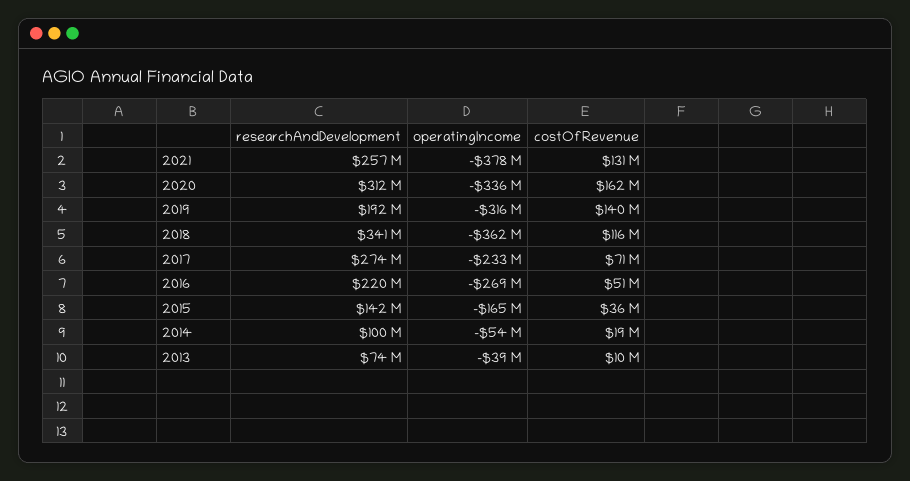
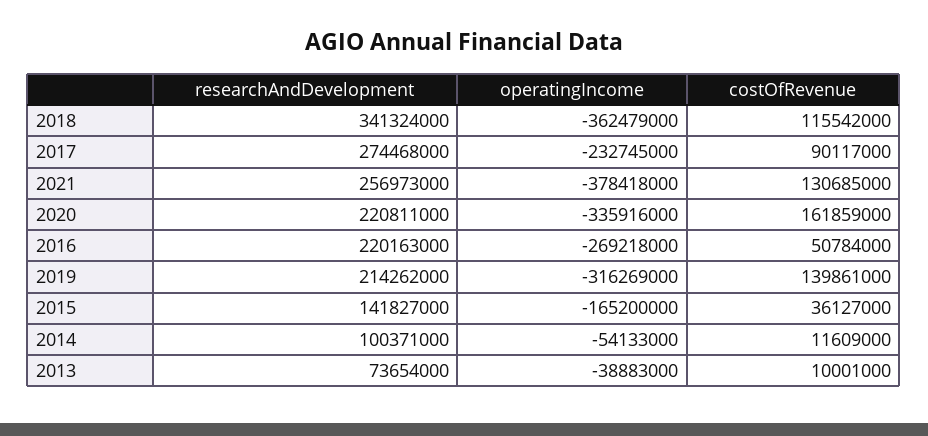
  {
    "researchAndDevelopment": {
      "2021": 256973000,
-     "2020": 312000000,
+     "2020": 220811000,
-     "2019": 192000000,
+     "2019": 214262000,
      "2018": 341324000,
      "2017": 274468000,
      "2016": 220163000,
      "2015": 141827000,
      "2014": 100371000,
      "2013": 73654000
    },
    "operatingIncome": {
      "2021": -378418000,
      "2020": -335916000,
      "2019": -316269000,
      "2018": -362479000,
      "2017": -232745000,
      "2016": -269218000,
      "2015": -165200000,
      "2014": -54133000,
      "2013": -38883000
    },
    "costOfRevenue": {
      "2021": 130685000,
      "2020": 161859000,
      "2019": 139861000,
      "2018": 115542000,
-     "2017": 71000000,
+     "2017": 90117000,
      "2016": 50784000,
      "2015": 36127000,
-     "2014": 19000000,
+     "2014": 11609000,
      "2013": 10001000
    }
  }

